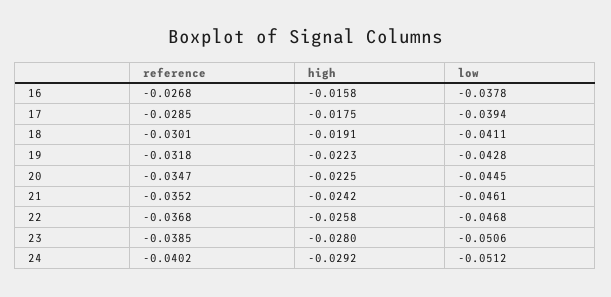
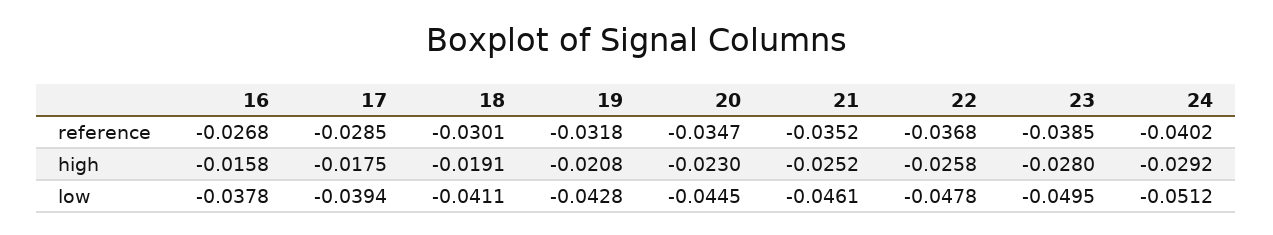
  {
    "reference": {
      "16": -0.0268,
      "17": -0.0285,
      "18": -0.0301,
      "19": -0.0318,
      "20": -0.0347,
      "21": -0.0352,
      "22": -0.0368,
      "23": -0.0385,
      "24": -0.0402
    },
    "high": {
      "16": -0.0158,
      "17": -0.0175,
      "18": -0.0191,
-     "19": -0.0223,
+     "19": -0.0208,
-     "20": -0.0225,
+     "20": -0.023,
-     "21": -0.0242,
+     "21": -0.0252,
      "22": -0.0258,
      "23": -0.028,
      "24": -0.0292
    },
    "low": {
      "16": -0.0378,
      "17": -0.0394,
      "18": -0.0411,
      "19": -0.0428,
      "20": -0.0445,
      "21": -0.0461,
-     "22": -0.0468,
+     "22": -0.0478,
-     "23": -0.0506,
+     "23": -0.0495,
      "24": -0.0512
    }
  }

